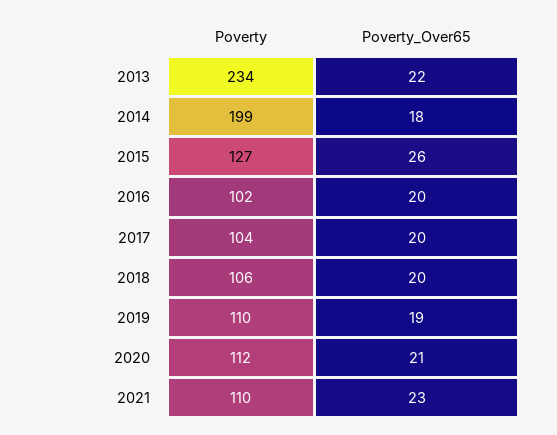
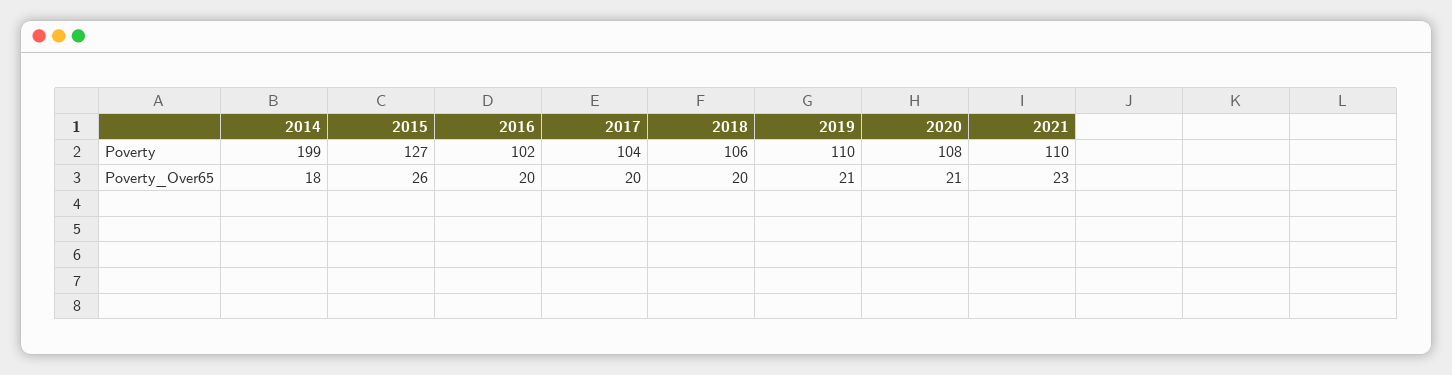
  {
    "Poverty": {
-     "2013": 234,
      "2014": 199,
      "2015": 127,
      "2016": 102,
      "2017": 104,
      "2018": 106,
      "2019": 110,
-     "2020": 112,
+     "2020": 108,
      "2021": 110
    },
    "Poverty_Over65": {
-     "2013": 22,
      "2014": 18,
      "2015": 26,
      "2016": 20,
      "2017": 20,
      "2018": 20,
-     "2019": 19,
+     "2019": 21,
      "2020": 21,
      "2021": 23
    }
  }

